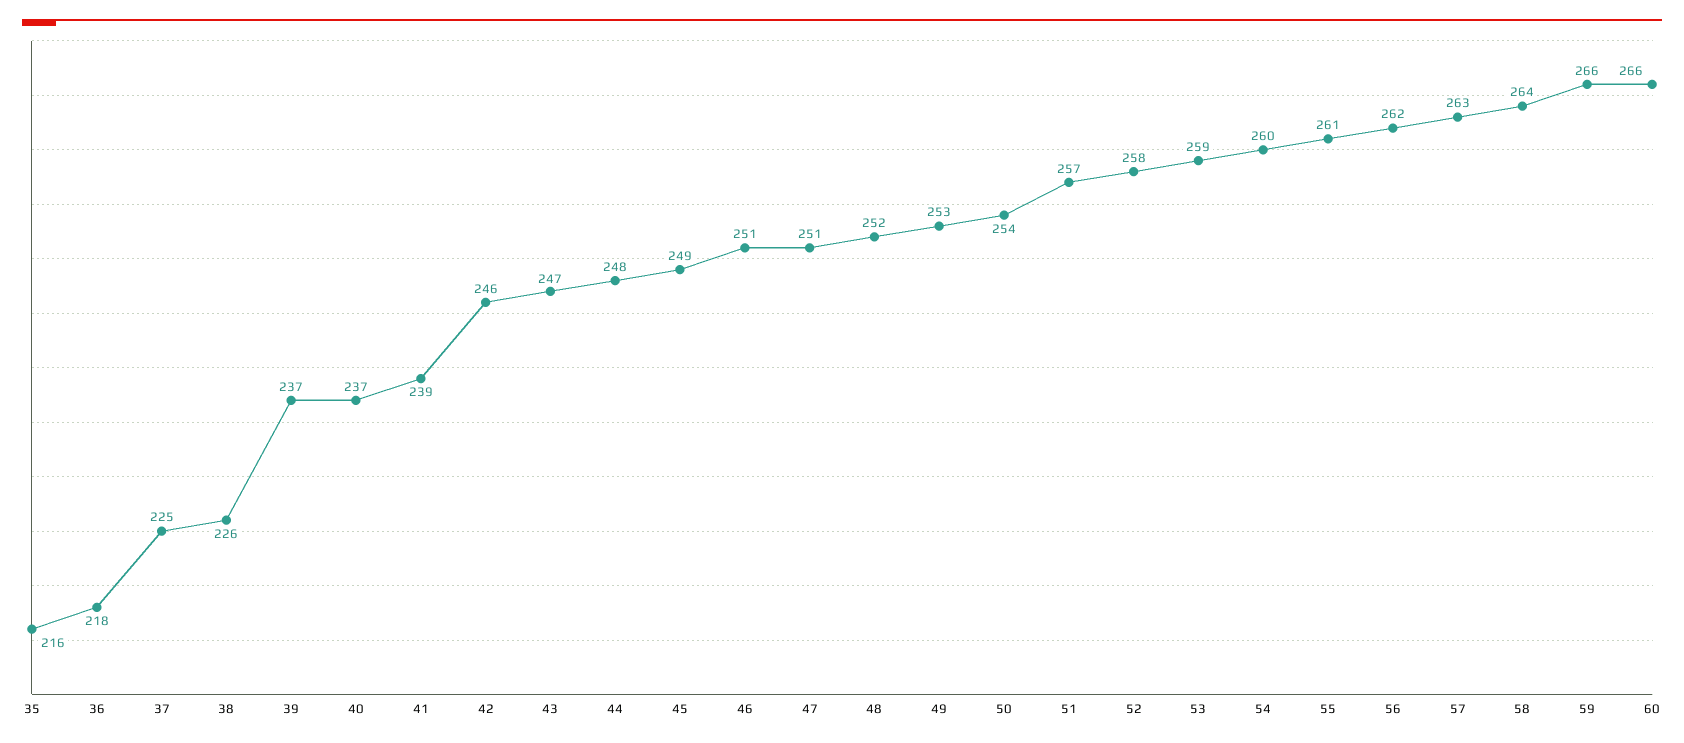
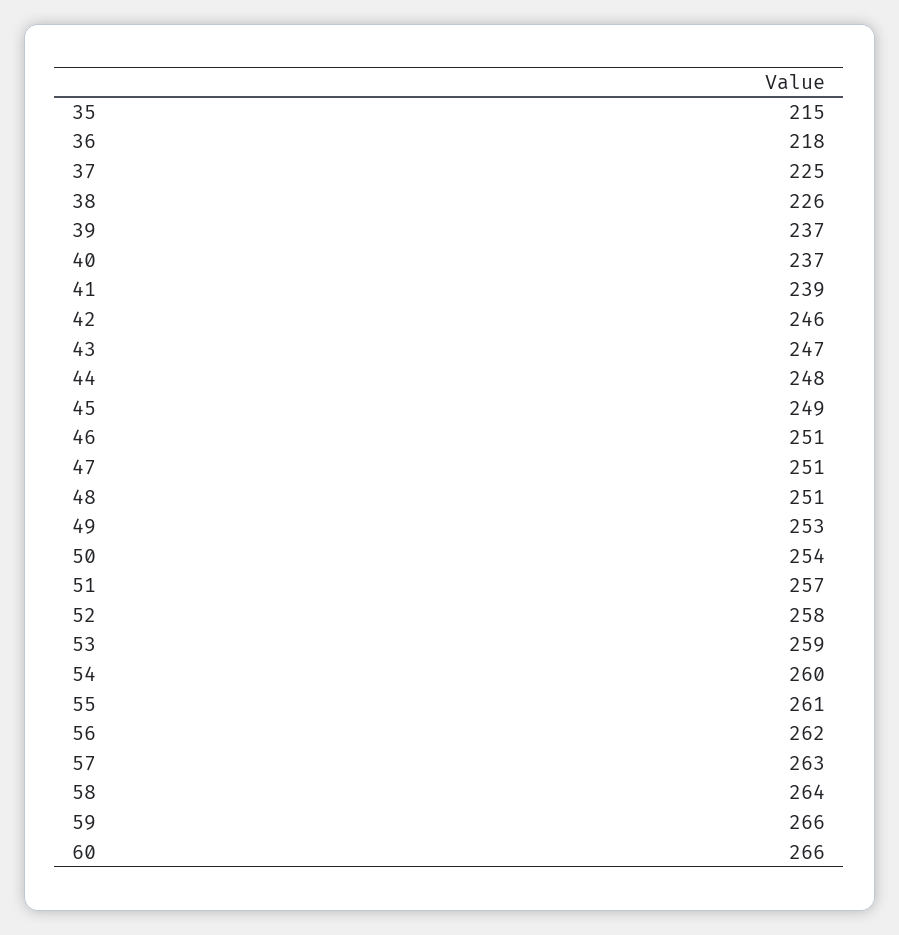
  {
-   "35": 216,
+   "35": 215,
    "36": 218,
    "37": 225,
    "38": 226,
    "39": 237,
    "40": 237,
    "41": 239,
    "42": 246,
    "43": 247,
    "44": 248,
    "45": 249,
    "46": 251,
    "47": 251,
-   "48": 252,
+   "48": 251,
    "49": 253,
    "50": 254,
    "51": 257,
    "52": 258,
    "53": 259,
    "54": 260,
    "55": 261,
    "56": 262,
    "57": 263,
    "58": 264,
    "59": 266,
    "60": 266
  }

